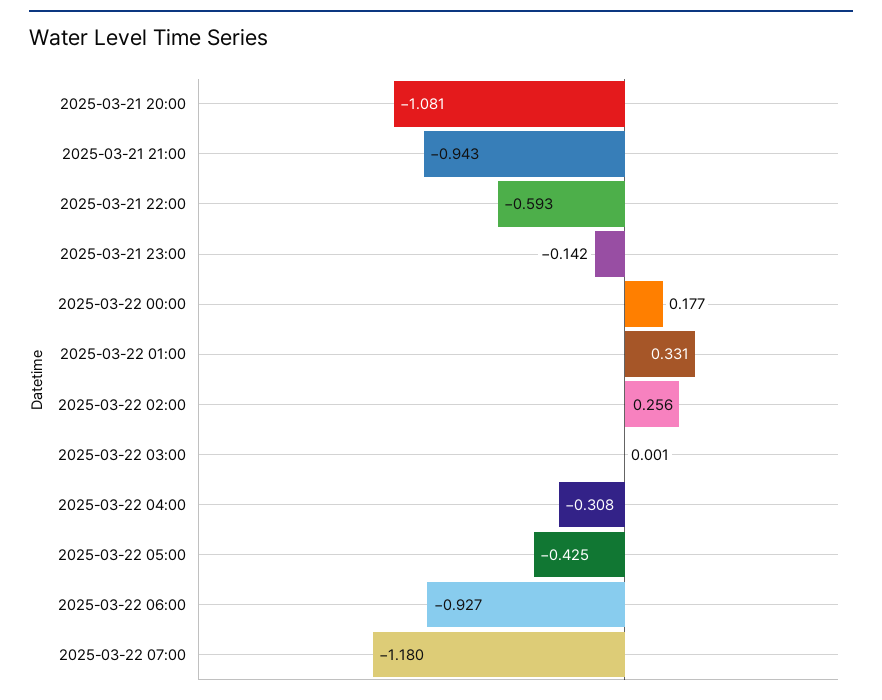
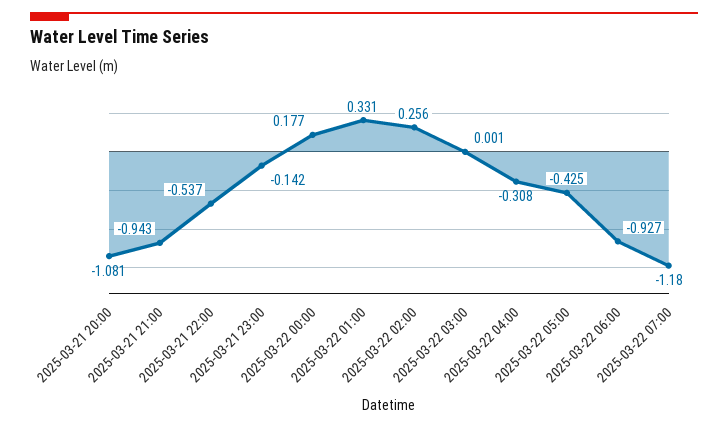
  {
    "2025-03-21 20:00": -1.081,
    "2025-03-21 21:00": -0.943,
-   "2025-03-21 22:00": -0.593,
+   "2025-03-21 22:00": -0.537,
    "2025-03-21 23:00": -0.142,
    "2025-03-22 00:00": 0.177,
    "2025-03-22 01:00": 0.331,
    "2025-03-22 02:00": 0.256,
    "2025-03-22 03:00": 0.001,
    "2025-03-22 04:00": -0.308,
    "2025-03-22 05:00": -0.425,
    "2025-03-22 06:00": -0.927,
    "2025-03-22 07:00": -1.18
  }

